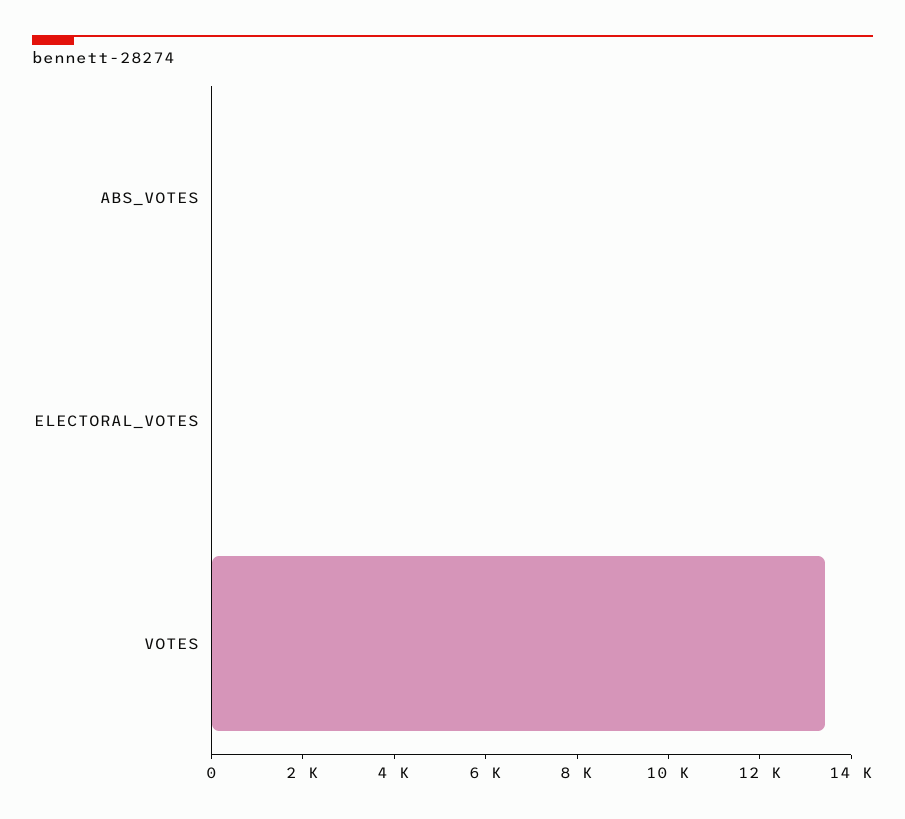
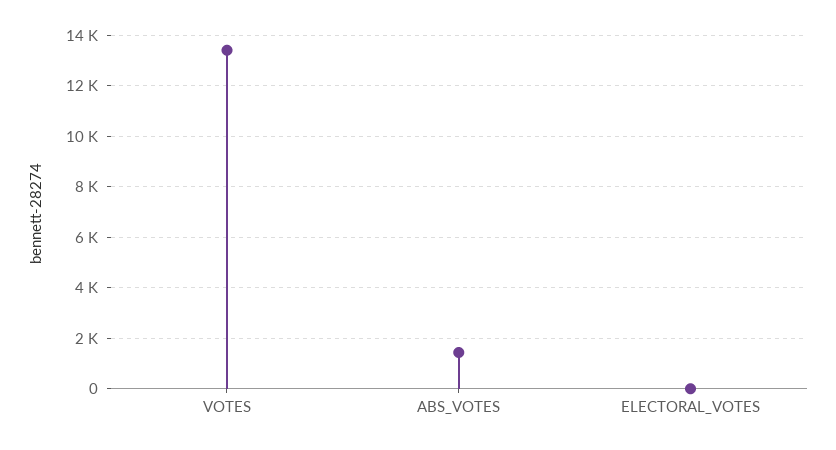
  {
-   "ABS_VOTES": 0,
+   "ABS_VOTES": 1500,
    "ELECTORAL_VOTES": 0,
    "VOTES": 13500
  }

